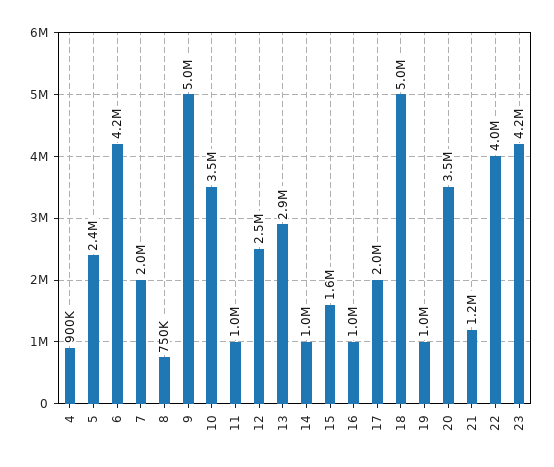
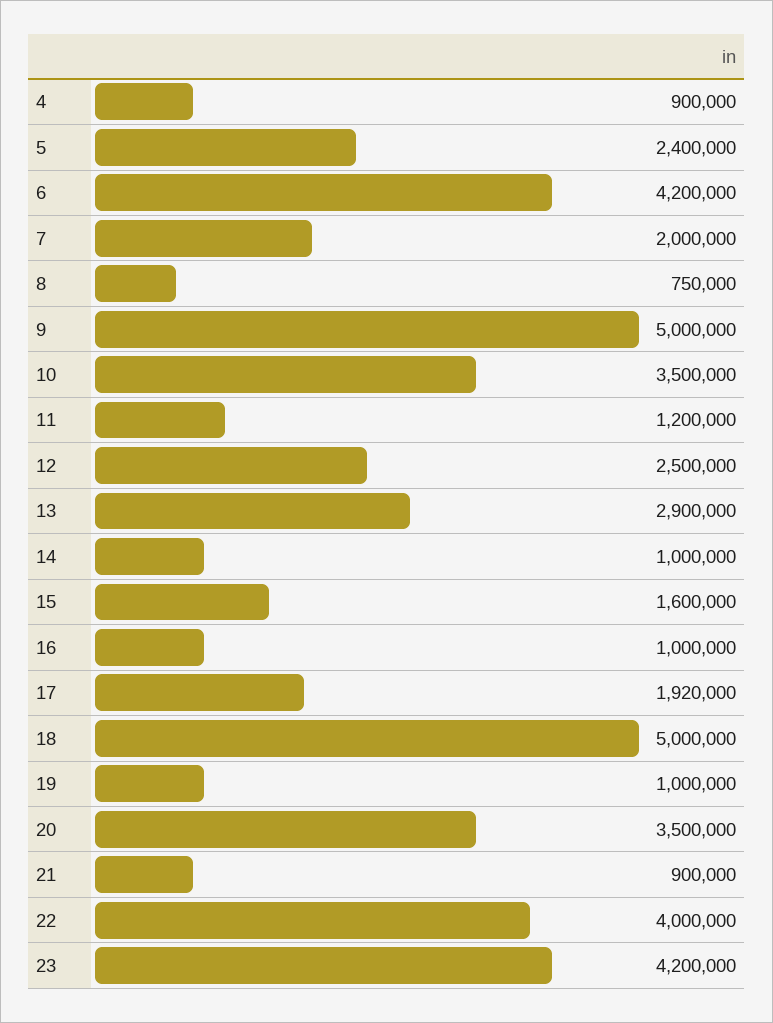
  {
    "4": 900000,
    "5": 2400000,
    "6": 4200000,
    "7": 2000000,
    "8": 750000,
    "9": 5000000,
    "10": 3500000,
-   "11": 1000000,
+   "11": 1200000,
    "12": 2500000,
    "13": 2900000,
    "14": 1000000,
    "15": 1600000,
    "16": 1000000,
-   "17": 2000000,
+   "17": 1920000,
    "18": 5000000,
    "19": 1000000,
    "20": 3500000,
-   "21": 1200000,
+   "21": 900000,
    "22": 4000000,
    "23": 4200000
  }

